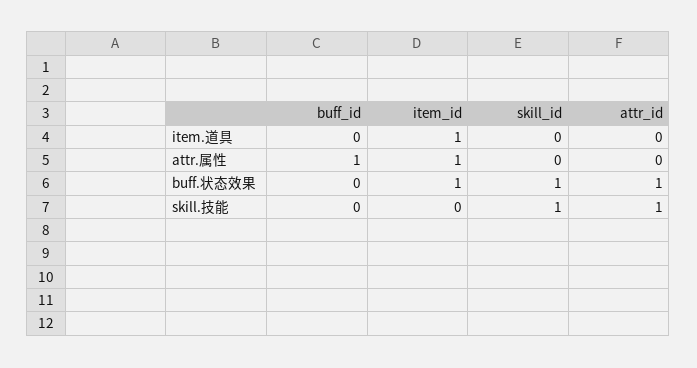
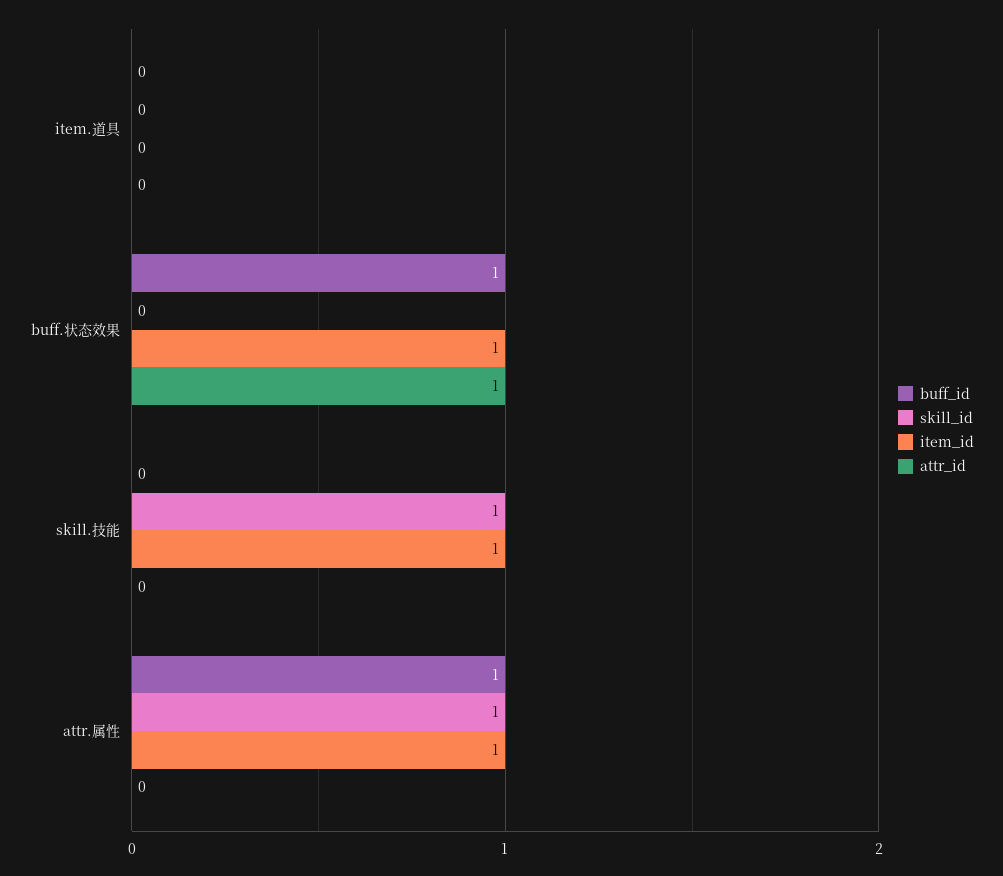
  {
    "buff_id": {
      "item.道具": 0,
      "attr.属性": 1,
-     "buff.状态效果": 0,
+     "buff.状态效果": 1,
      "skill.技能": 0
    },
    "item_id": {
-     "item.道具": 1,
+     "item.道具": 0,
      "attr.属性": 1,
      "buff.状态效果": 1,
-     "skill.技能": 0
+     "skill.技能": 1
    },
    "skill_id": {
      "item.道具": 0,
-     "attr.属性": 0,
+     "attr.属性": 1,
-     "buff.状态效果": 1,
+     "buff.状态效果": 0,
      "skill.技能": 1
    },
    "attr_id": {
      "item.道具": 0,
      "attr.属性": 0,
      "buff.状态效果": 1,
-     "skill.技能": 1
+     "skill.技能": 0
    }
  }

